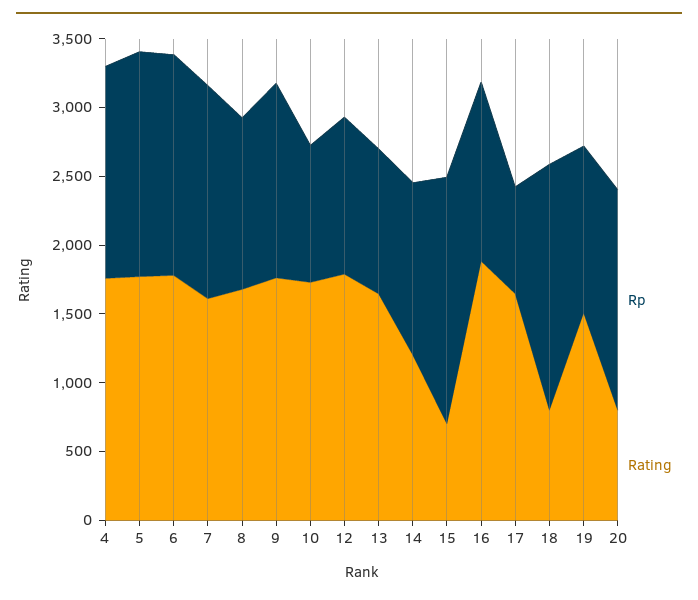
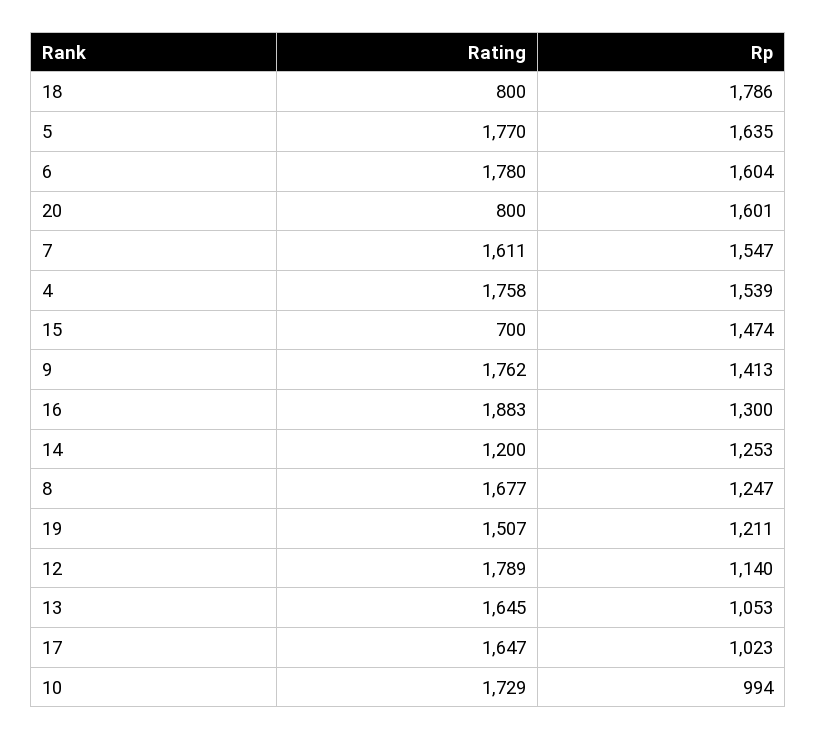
  {
    "Rp": {
      "4": 1539,
      "5": 1635,
      "6": 1604,
      "7": 1547,
      "8": 1247,
      "9": 1413,
      "10": 994,
      "12": 1140,
      "13": 1053,
      "14": 1253,
-     "15": 1800,
+     "15": 1474,
      "16": 1300,
-     "17": 800,
+     "17": 1023,
      "18": 1786,
      "19": 1211,
      "20": 1601
    },
    "Rating": {
      "4": 1758,
      "5": 1770,
      "6": 1780,
      "7": 1611,
      "8": 1677,
      "9": 1762,
      "10": 1729,
      "12": 1789,
      "13": 1645,
      "14": 1200,
      "15": 700,
      "16": 1883,
      "17": 1647,
      "18": 800,
      "19": 1507,
      "20": 800
    }
  }

